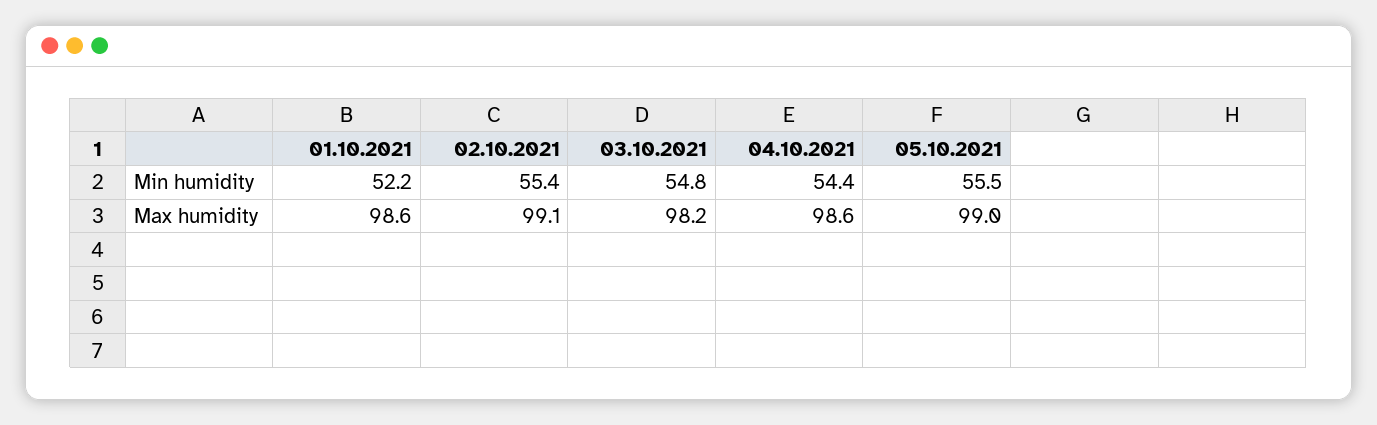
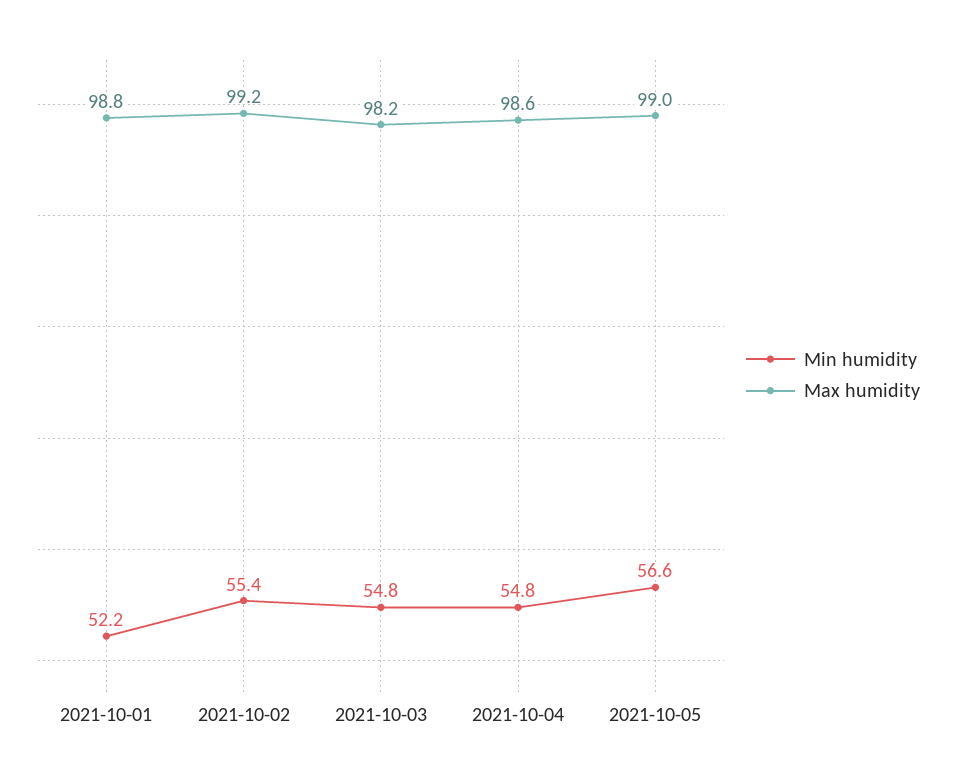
  {
    "Min humidity": {
      "01.10.2021": 52.2,
      "02.10.2021": 55.4,
      "03.10.2021": 54.8,
-     "04.10.2021": 54.4,
+     "04.10.2021": 54.8,
-     "05.10.2021": 55.5
+     "05.10.2021": 56.6
    },
    "Max humidity": {
-     "01.10.2021": 98.6,
+     "01.10.2021": 98.8,
-     "02.10.2021": 99.1,
+     "02.10.2021": 99.2,
      "03.10.2021": 98.2,
      "04.10.2021": 98.6,
      "05.10.2021": 99
    }
  }

